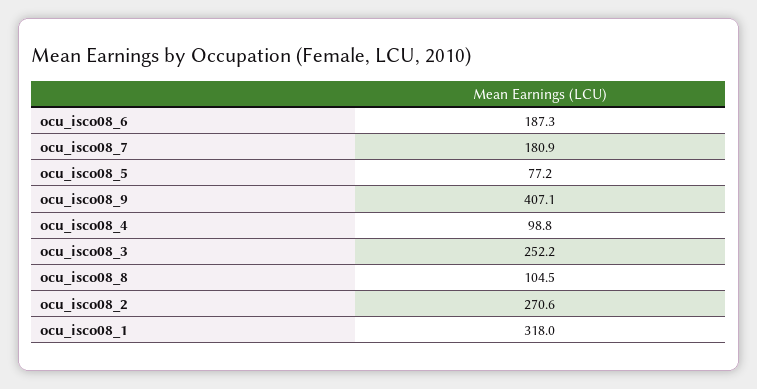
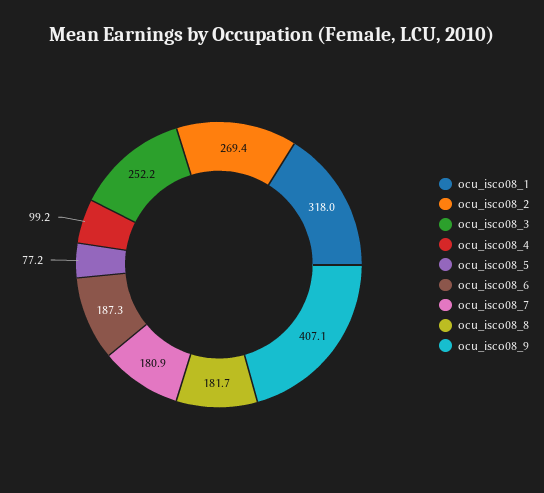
  {
    "ocu_isco08_6": 187.3,
    "ocu_isco08_7": 180.9,
    "ocu_isco08_5": 77.2,
    "ocu_isco08_9": 407.1,
-   "ocu_isco08_4": 98.8,
+   "ocu_isco08_4": 99.2,
    "ocu_isco08_3": 252.2,
-   "ocu_isco08_8": 104.5,
+   "ocu_isco08_8": 181.7,
-   "ocu_isco08_2": 270.6,
+   "ocu_isco08_2": 269.4,
    "ocu_isco08_1": 318
  }

